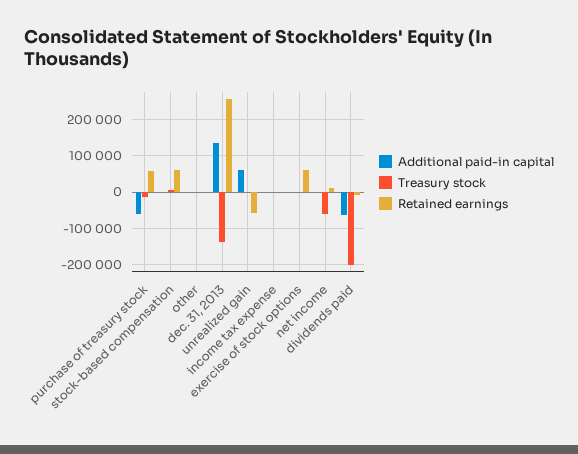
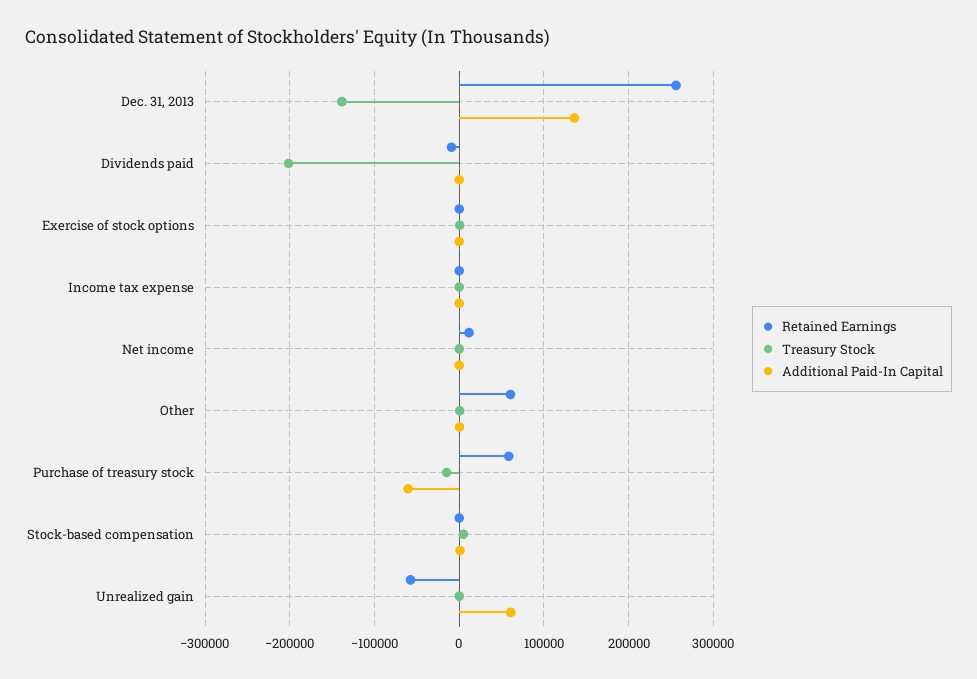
  {
    "Additional paid-in capital": {
      "purchase of treasury stock": -60000,
      "stock-based compensation": 0,
      "other": 0,
      "dec. 31, 2013": 140000,
      "unrealized gain": 60000,
      "income tax expense": 0,
      "exercise of stock options": 0,
      "net income": 0,
-     "dividends paid": -60000
+     "dividends paid": 0
    },
    "Treasury stock": {
      "purchase of treasury stock": -10000,
      "stock-based compensation": 0,
      "other": 0,
      "dec. 31, 2013": -140000,
      "unrealized gain": 0,
      "income tax expense": 0,
      "exercise of stock options": 0,
-     "net income": -60000,
+     "net income": 0,
      "dividends paid": -200000
    },
    "Retained earnings": {
      "purchase of treasury stock": 60000,
-     "stock-based compensation": 60000,
+     "stock-based compensation": 0,
-     "other": 0,
+     "other": 60000,
      "dec. 31, 2013": 260000,
      "unrealized gain": -60000,
      "income tax expense": 0,
-     "exercise of stock options": 60000,
+     "exercise of stock options": 0,
      "net income": 10000,
      "dividends paid": -10000
    }
  }

